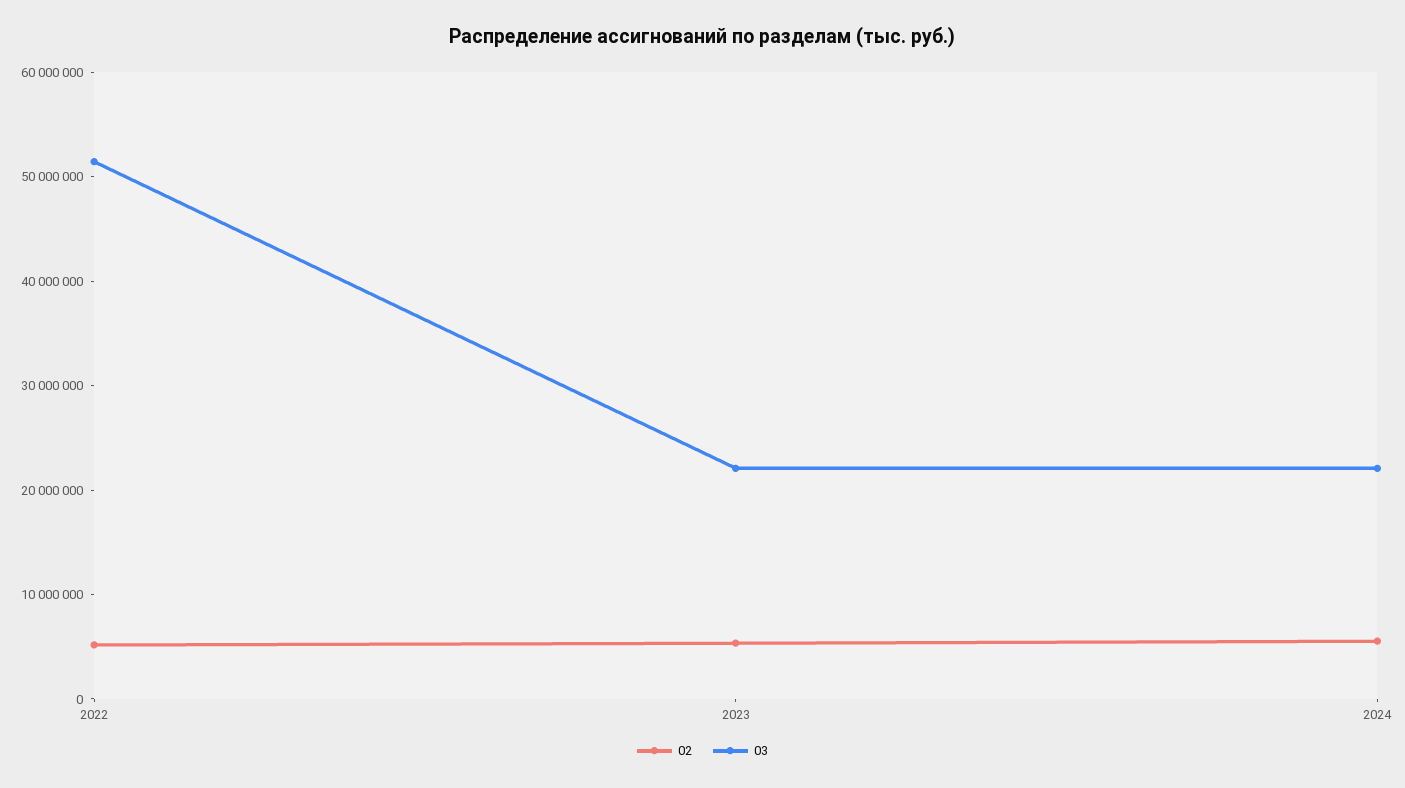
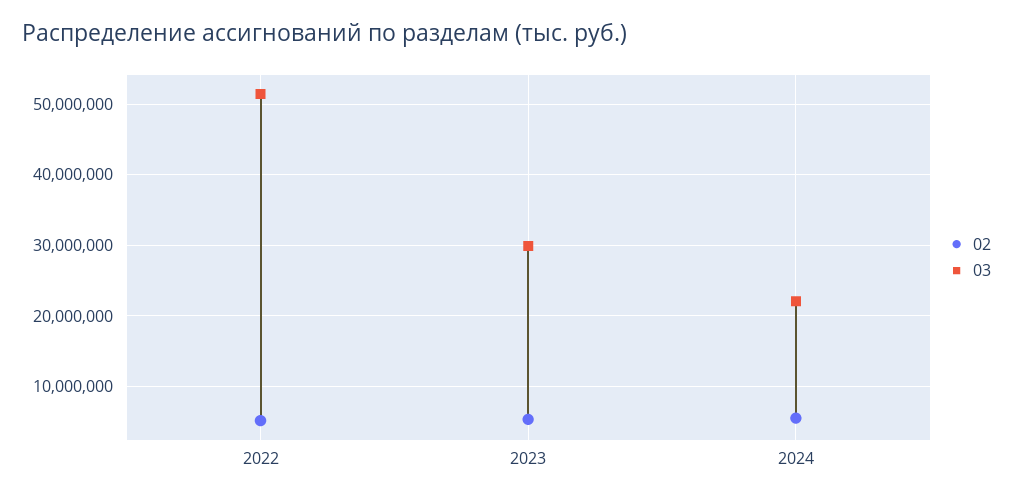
  {
    "02": {
      "2022": 5000000,
      "2023": 5000000,
      "2024": 6000000
    },
    "03": {
      "2022": 51000000,
-     "2023": 22000000,
+     "2023": 30000000,
      "2024": 22000000
    }
  }

